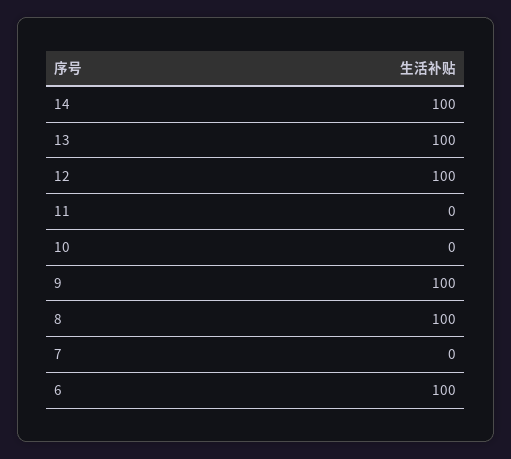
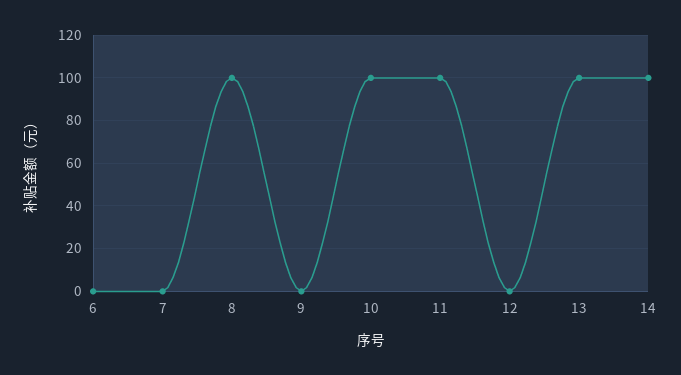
  {
    "14": 100,
    "13": 100,
-   "12": 100,
+   "12": 0,
-   "11": 0,
+   "11": 100,
-   "10": 0,
+   "10": 100,
-   "9": 100,
+   "9": 0,
    "8": 100,
    "7": 0,
-   "6": 100
+   "6": 0
  }

